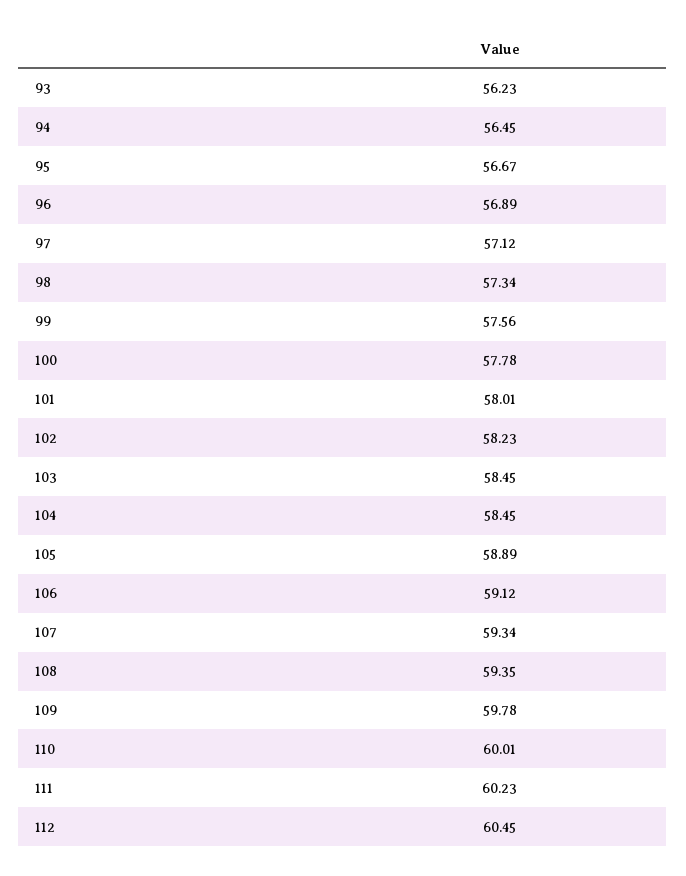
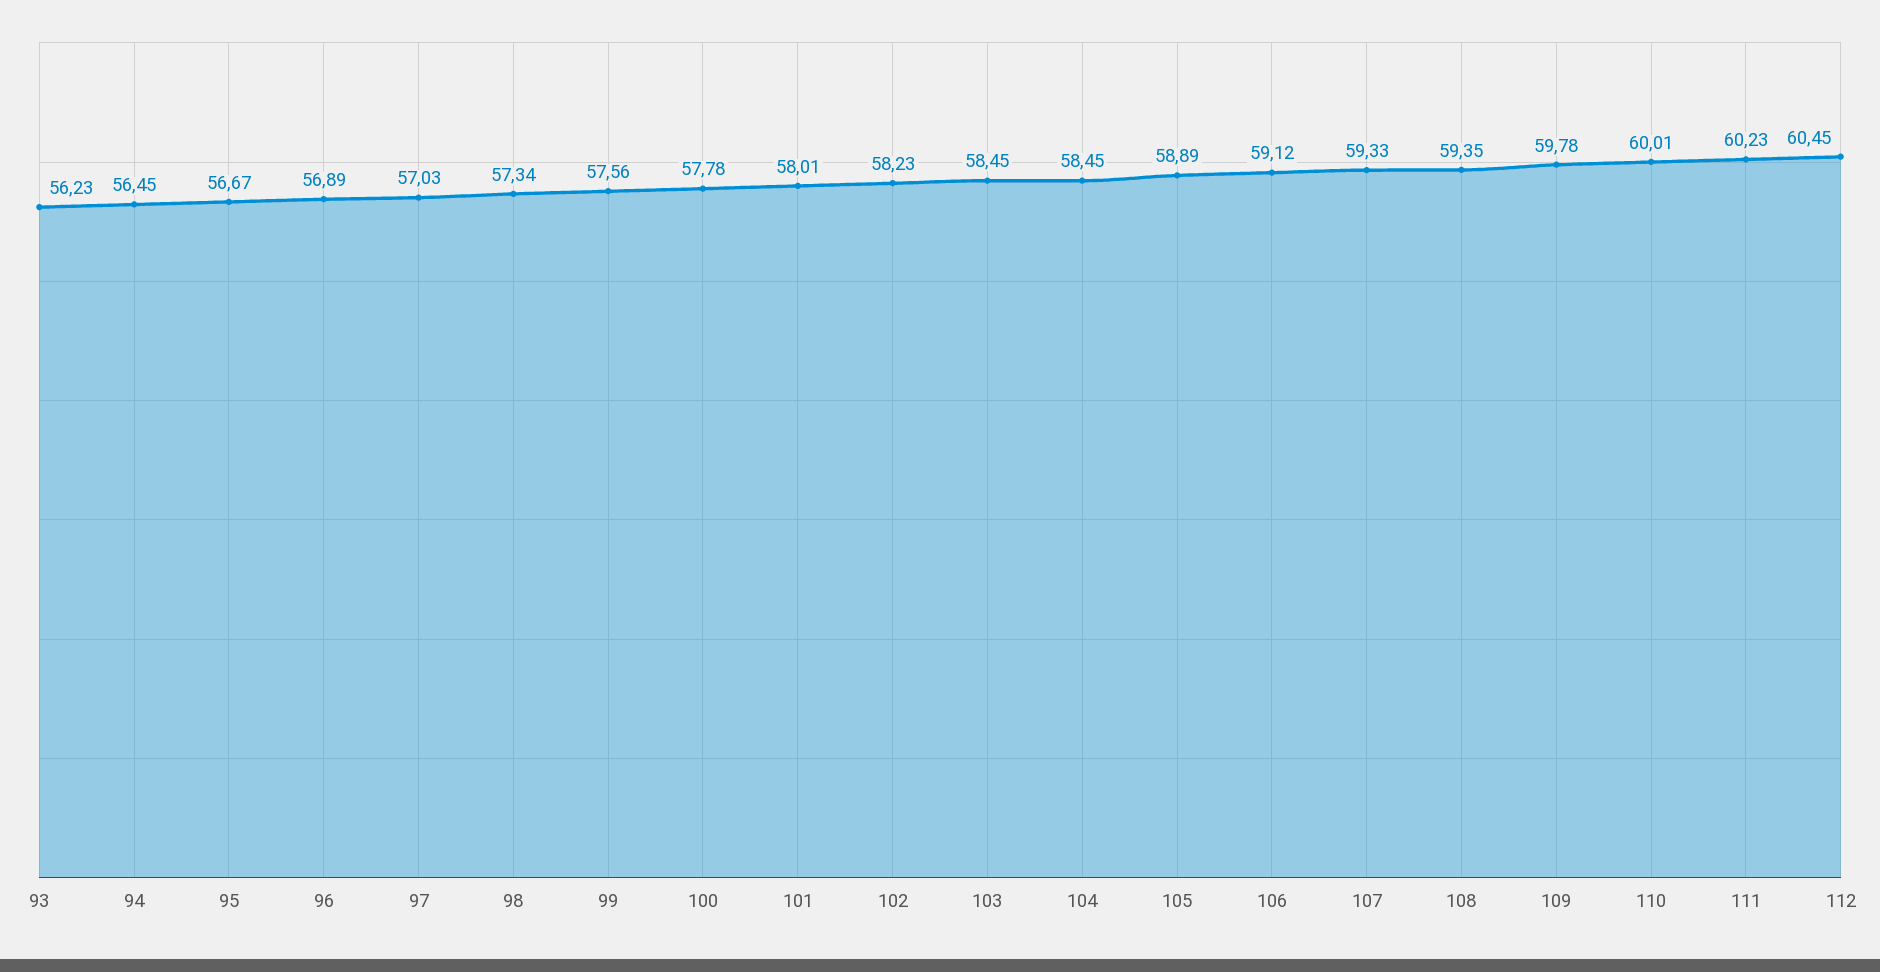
  {
    "93": 56.23,
    "94": 56.45,
    "95": 56.67,
    "96": 56.89,
-   "97": 57.12,
+   "97": 57.03,
    "98": 57.34,
    "99": 57.56,
    "100": 57.78,
    "101": 58.01,
    "102": 58.23,
    "103": 58.45,
    "104": 58.45,
    "105": 58.89,
    "106": 59.12,
-   "107": 59.34,
+   "107": 59.33,
    "108": 59.35,
    "109": 59.78,
    "110": 60.01,
    "111": 60.23,
    "112": 60.45
  }

